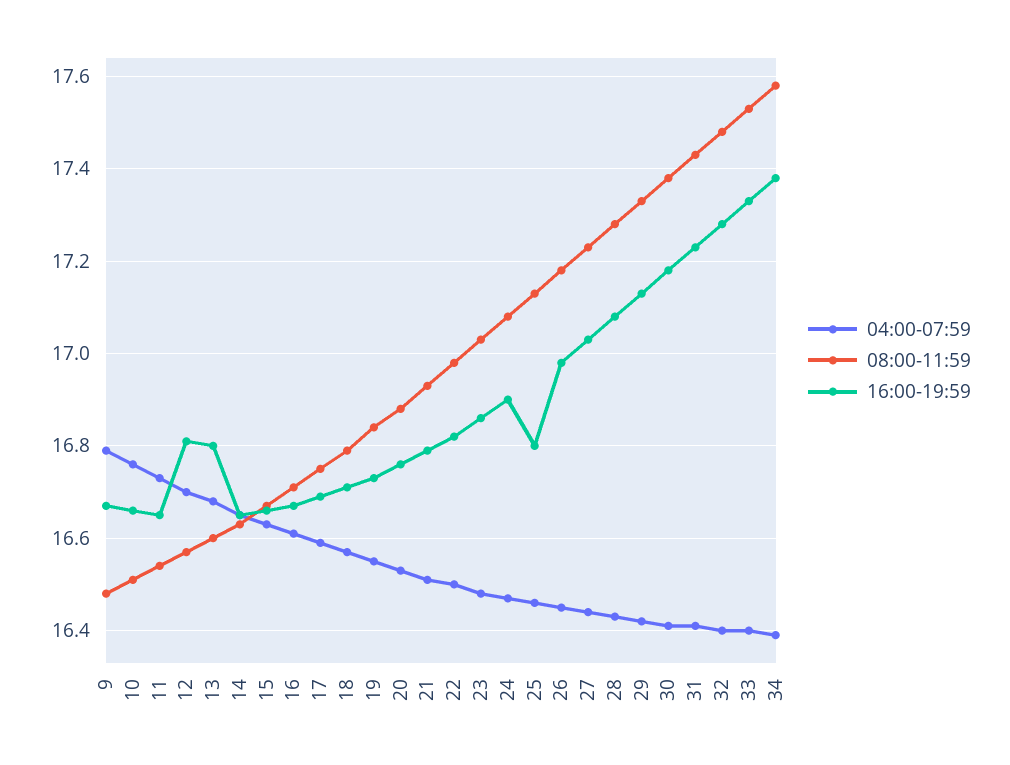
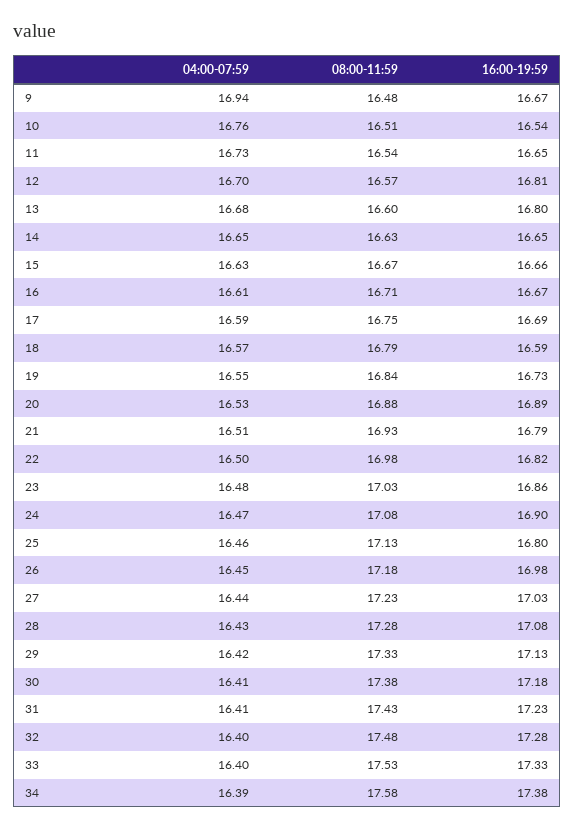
  {
    "04:00-07:59": {
-     "9": 16.8,
+     "9": 16.94,
      "10": 16.76,
      "11": 16.73,
      "12": 16.7,
      "13": 16.68,
      "14": 16.65,
      "15": 16.63,
      "16": 16.61,
      "17": 16.59,
      "18": 16.57,
      "19": 16.55,
      "20": 16.53,
      "21": 16.51,
      "22": 16.5,
      "23": 16.48,
      "24": 16.47,
      "25": 16.46,
      "26": 16.45,
      "27": 16.44,
      "28": 16.43,
      "29": 16.42,
      "30": 16.41,
      "31": 16.41,
      "32": 16.4,
      "33": 16.4,
      "34": 16.39
    },
    "08:00-11:59": {
      "9": 16.48,
      "10": 16.51,
      "11": 16.54,
      "12": 16.57,
      "13": 16.6,
      "14": 16.63,
      "15": 16.67,
      "16": 16.71,
      "17": 16.75,
      "18": 16.79,
      "19": 16.84,
      "20": 16.88,
      "21": 16.93,
      "22": 16.98,
      "23": 17.03,
      "24": 17.08,
      "25": 17.13,
      "26": 17.18,
      "27": 17.23,
      "28": 17.28,
      "29": 17.33,
      "30": 17.38,
      "31": 17.43,
      "32": 17.48,
      "33": 17.53,
      "34": 17.58
    },
    "16:00-19:59": {
      "9": 16.67,
-     "10": 16.65,
+     "10": 16.54,
      "11": 16.65,
      "12": 16.81,
      "13": 16.8,
      "14": 16.65,
      "15": 16.66,
      "16": 16.67,
      "17": 16.69,
-     "18": 16.7,
+     "18": 16.59,
      "19": 16.73,
-     "20": 16.75,
+     "20": 16.89,
      "21": 16.79,
      "22": 16.82,
      "23": 16.86,
      "24": 16.9,
      "25": 16.8,
      "26": 16.98,
      "27": 17.03,
      "28": 17.08,
      "29": 17.13,
      "30": 17.18,
      "31": 17.23,
      "32": 17.28,
      "33": 17.33,
      "34": 17.38
    }
  }

